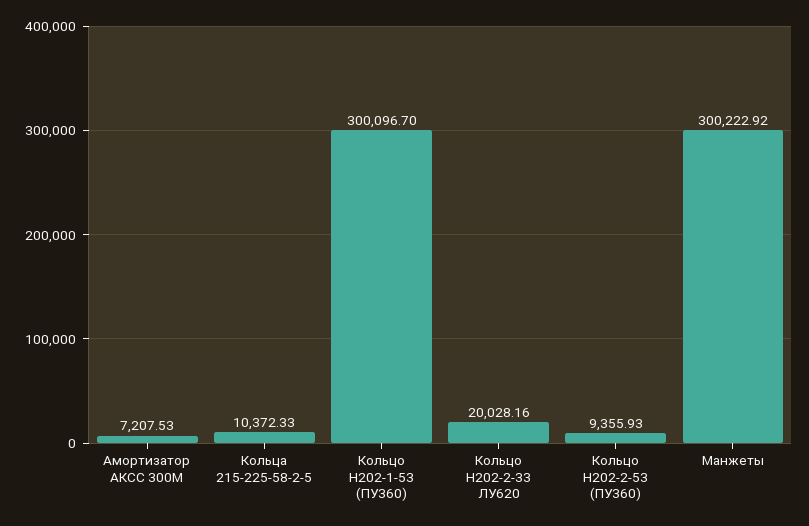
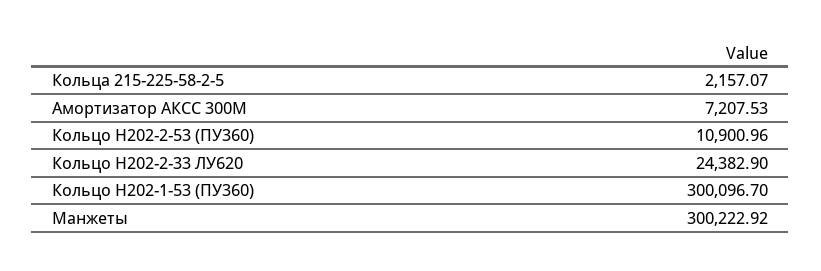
  {
    "Амортизатор АКСС 300М": 7207.53,
-   "Кольца 215-225-58-2-5": 10372.33,
+   "Кольца 215-225-58-2-5": 2157.07,
    "Кольцо Н202-1-53 (ПУ360)": 300096.7,
-   "Кольцо Н202-2-33 ЛУ620": 20028.16,
+   "Кольцо Н202-2-33 ЛУ620": 24382.9,
-   "Кольцо Н202-2-53 (ПУ360)": 9355.93,
+   "Кольцо Н202-2-53 (ПУ360)": 10900.96,
    "Манжеты": 300222.92
  }

